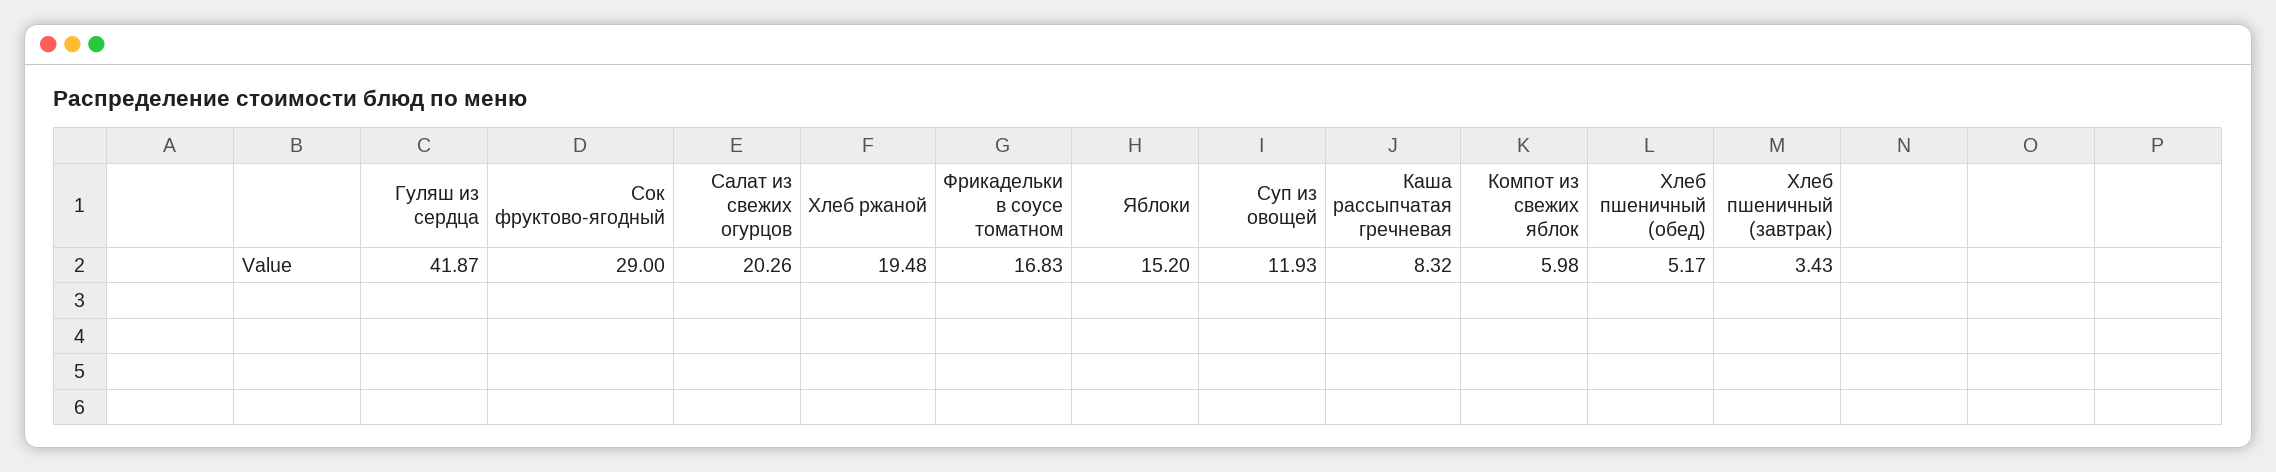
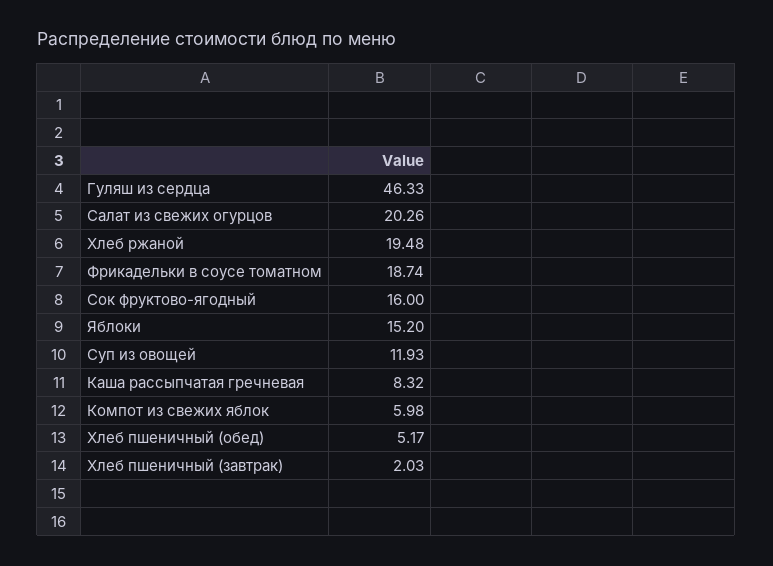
  {
-   "Гуляш из сердца": 41.87,
+   "Гуляш из сердца": 46.33,
-   "Сок фруктово-ягодный": 29,
+   "Сок фруктово-ягодный": 16,
    "Салат из свежих огурцов": 20.26,
    "Хлеб ржаной": 19.48,
-   "Фрикадельки в соусе томатном": 16.83,
+   "Фрикадельки в соусе томатном": 18.74,
    "Яблоки": 15.2,
    "Суп из овощей": 11.93,
    "Каша рассыпчатая гречневая": 8.32,
    "Компот из свежих яблок": 5.98,
    "Хлеб пшеничный (обед)": 5.17,
-   "Хлеб пшеничный (завтрак)": 3.43
+   "Хлеб пшеничный (завтрак)": 2.03
  }

